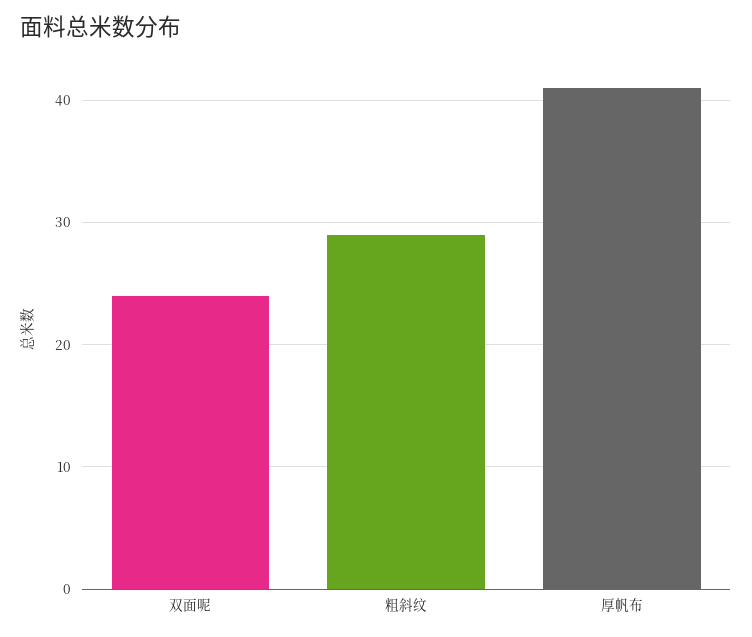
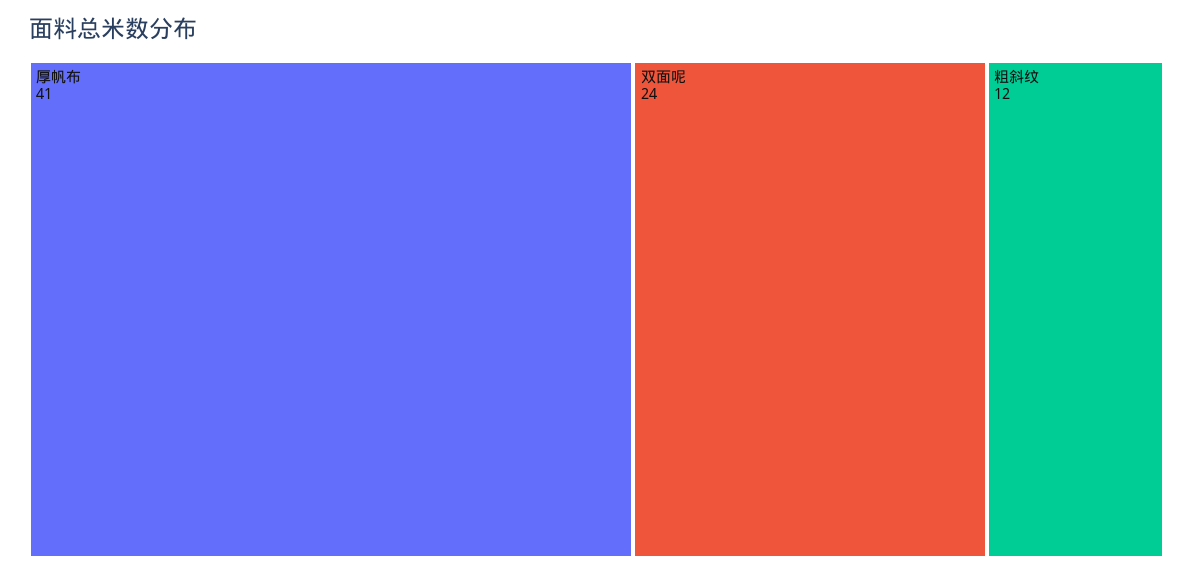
  {
    "双面呢": 24,
-   "粗斜纹": 29,
+   "粗斜纹": 12,
    "厚帆布": 41
  }

